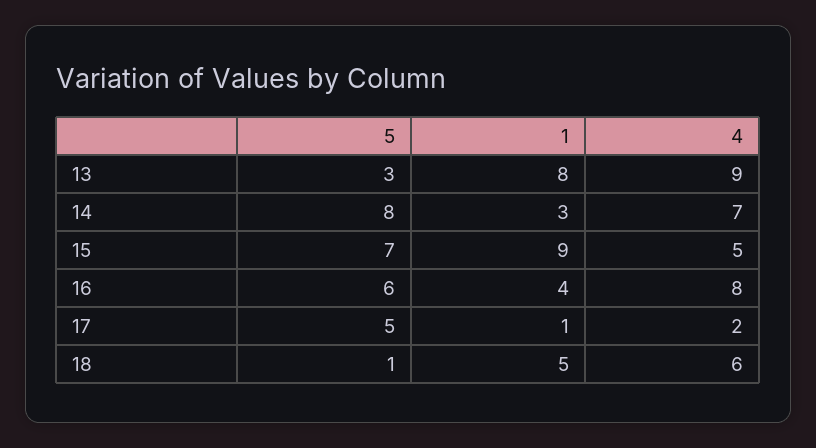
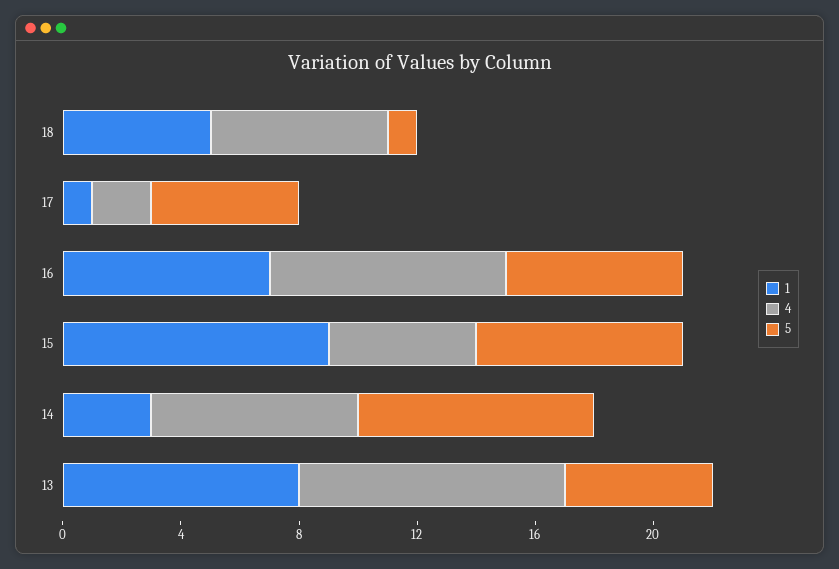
  {
    "5": {
-     "13": 3,
+     "13": 5,
      "14": 8,
      "15": 7,
      "16": 6,
      "17": 5,
      "18": 1
    },
    "1": {
      "13": 8,
      "14": 3,
      "15": 9,
-     "16": 4,
+     "16": 7,
      "17": 1,
      "18": 5
    },
    "4": {
      "13": 9,
      "14": 7,
      "15": 5,
      "16": 8,
      "17": 2,
      "18": 6
    }
  }

